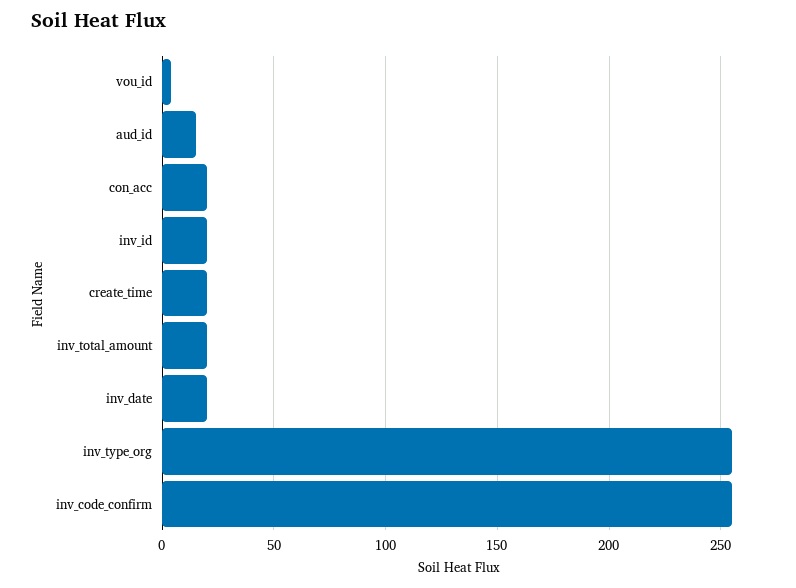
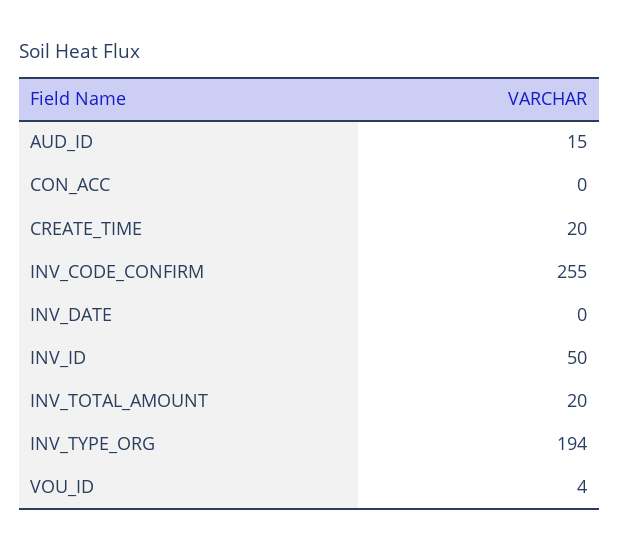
  {
    "vou_id": 4,
    "aud_id": 15,
-   "con_acc": 20,
+   "con_acc": 0,
-   "inv_id": 20,
+   "inv_id": 50,
    "create_time": 20,
    "inv_total_amount": 20,
-   "inv_date": 20,
+   "inv_date": 0,
-   "inv_type_org": 255,
+   "inv_type_org": 194,
    "inv_code_confirm": 255
  }

